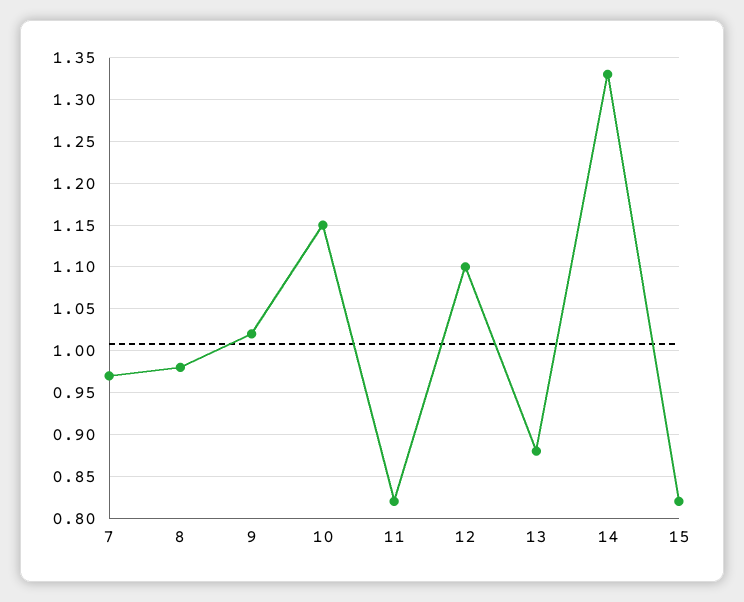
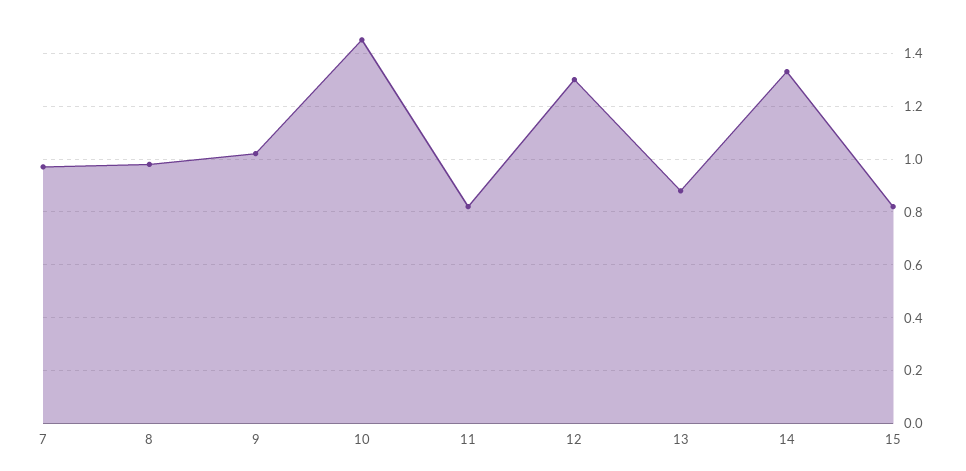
  {
    "7": 0.97,
    "8": 0.98,
    "9": 1.02,
-   "10": 1.15,
+   "10": 1.45,
    "11": 0.82,
-   "12": 1.1,
+   "12": 1.3,
    "13": 0.88,
    "14": 1.33,
    "15": 0.82
  }

